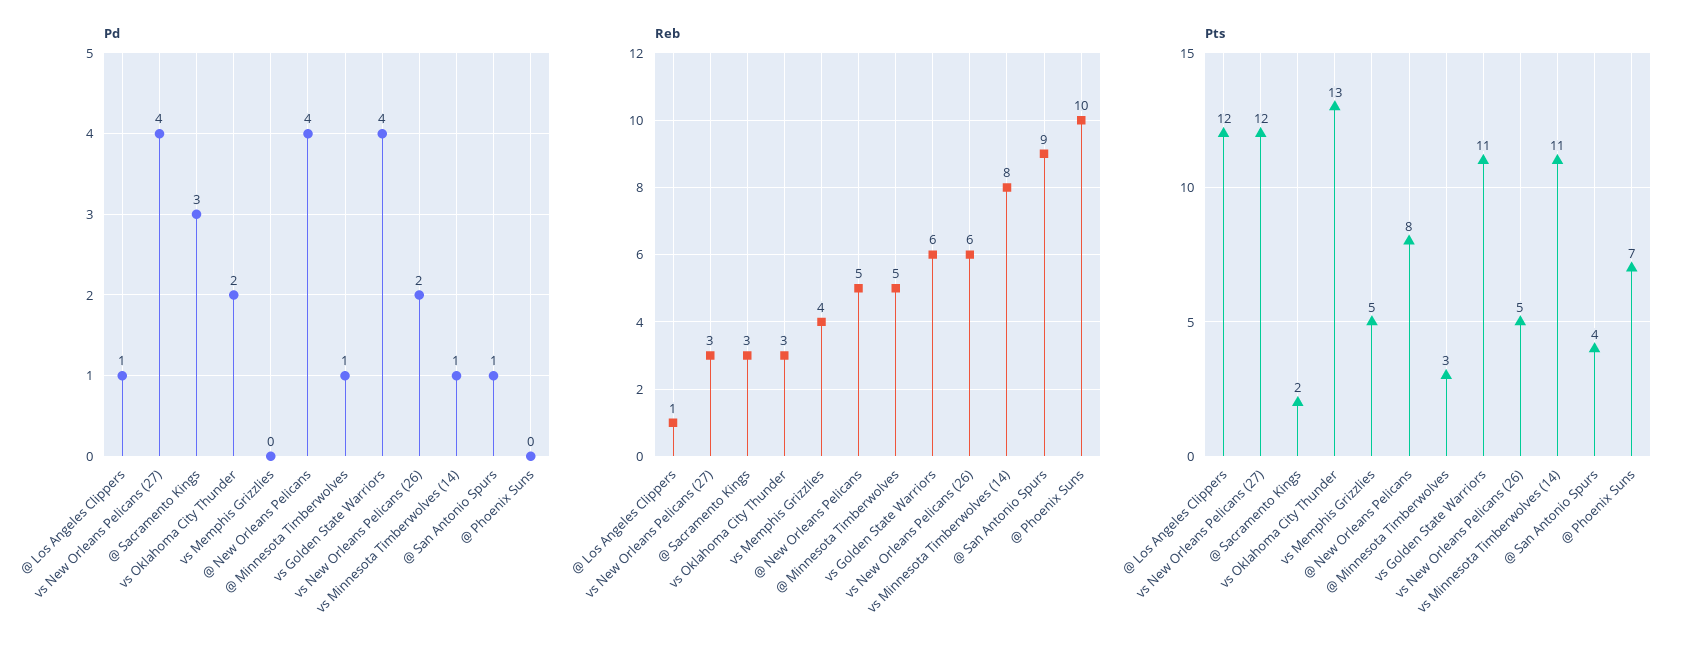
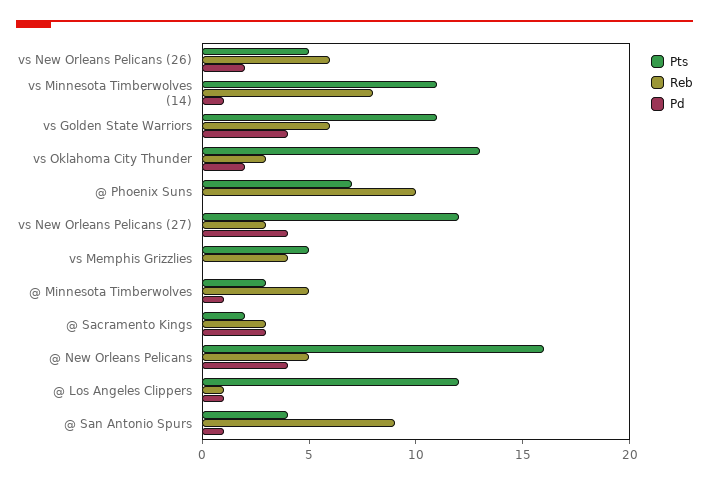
  {
    "Pd": {
      "@ Los Angeles Clippers": 1,
      "vs New Orleans Pelicans (27)": 4,
      "@ Sacramento Kings": 3,
      "vs Oklahoma City Thunder": 2,
      "vs Memphis Grizzlies": 0,
      "@ New Orleans Pelicans": 4,
      "@ Minnesota Timberwolves": 1,
      "vs Golden State Warriors": 4,
      "vs New Orleans Pelicans (26)": 2,
      "vs Minnesota Timberwolves (14)": 1,
      "@ San Antonio Spurs": 1,
      "@ Phoenix Suns": 0
    },
    "Reb": {
      "@ Los Angeles Clippers": 1,
      "vs New Orleans Pelicans (27)": 3,
      "@ Sacramento Kings": 3,
      "vs Oklahoma City Thunder": 3,
      "vs Memphis Grizzlies": 4,
      "@ New Orleans Pelicans": 5,
      "@ Minnesota Timberwolves": 5,
      "vs Golden State Warriors": 6,
      "vs New Orleans Pelicans (26)": 6,
      "vs Minnesota Timberwolves (14)": 8,
      "@ San Antonio Spurs": 9,
      "@ Phoenix Suns": 10
    },
    "Pts": {
      "@ Los Angeles Clippers": 12,
      "vs New Orleans Pelicans (27)": 12,
      "@ Sacramento Kings": 2,
      "vs Oklahoma City Thunder": 13,
      "vs Memphis Grizzlies": 5,
-     "@ New Orleans Pelicans": 8,
+     "@ New Orleans Pelicans": 16,
      "@ Minnesota Timberwolves": 3,
      "vs Golden State Warriors": 11,
      "vs New Orleans Pelicans (26)": 5,
      "vs Minnesota Timberwolves (14)": 11,
      "@ San Antonio Spurs": 4,
      "@ Phoenix Suns": 7
    }
  }

